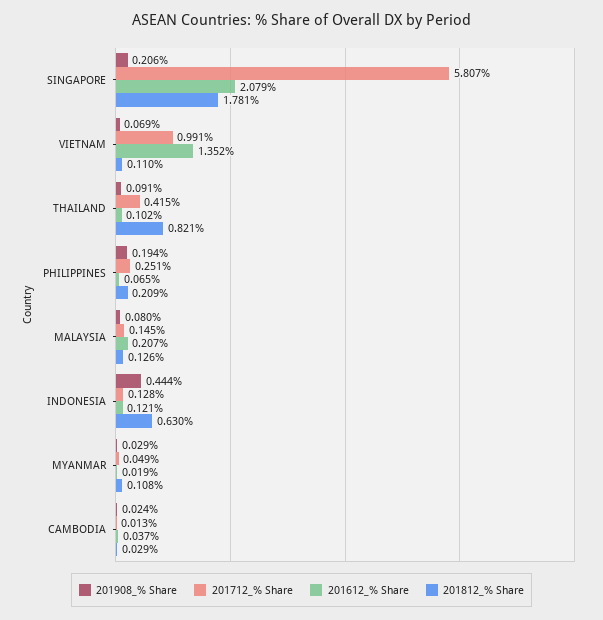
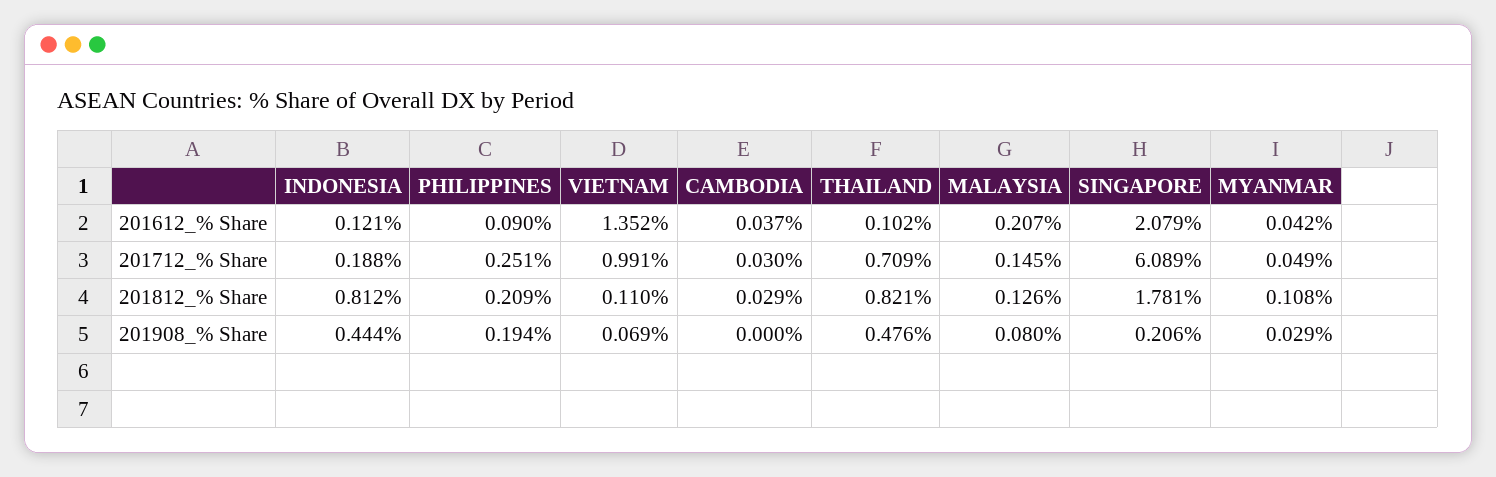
  {
    "201908_% Share": {
      "SINGAPORE": 0.206,
      "VIETNAM": 0.069,
-     "THAILAND": 0.091,
+     "THAILAND": 0.476,
      "PHILIPPINES": 0.194,
      "MALAYSIA": 0.08,
      "INDONESIA": 0.444,
      "MYANMAR": 0.029,
-     "CAMBODIA": 0.024
+     "CAMBODIA": 0
    },
    "201712_% Share": {
-     "SINGAPORE": 5.807,
+     "SINGAPORE": 6.089,
      "VIETNAM": 0.991,
-     "THAILAND": 0.415,
+     "THAILAND": 0.709,
      "PHILIPPINES": 0.251,
      "MALAYSIA": 0.145,
-     "INDONESIA": 0.128,
+     "INDONESIA": 0.188,
      "MYANMAR": 0.049,
-     "CAMBODIA": 0.013
+     "CAMBODIA": 0.03
    },
    "201612_% Share": {
      "SINGAPORE": 2.079,
      "VIETNAM": 1.352,
      "THAILAND": 0.102,
-     "PHILIPPINES": 0.065,
+     "PHILIPPINES": 0.09,
      "MALAYSIA": 0.207,
      "INDONESIA": 0.121,
-     "MYANMAR": 0.019,
+     "MYANMAR": 0.042,
      "CAMBODIA": 0.037
    },
    "201812_% Share": {
      "SINGAPORE": 1.781,
      "VIETNAM": 0.11,
      "THAILAND": 0.821,
      "PHILIPPINES": 0.209,
      "MALAYSIA": 0.126,
-     "INDONESIA": 0.63,
+     "INDONESIA": 0.812,
      "MYANMAR": 0.108,
      "CAMBODIA": 0.029
    }
  }

